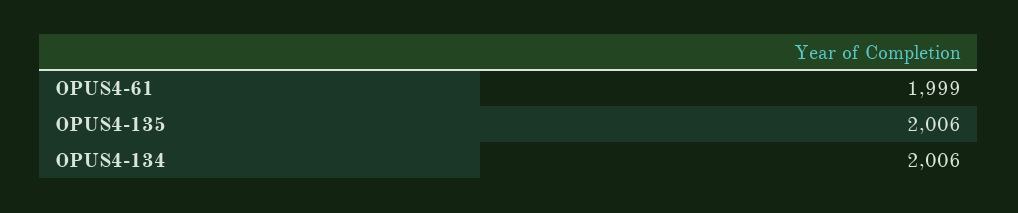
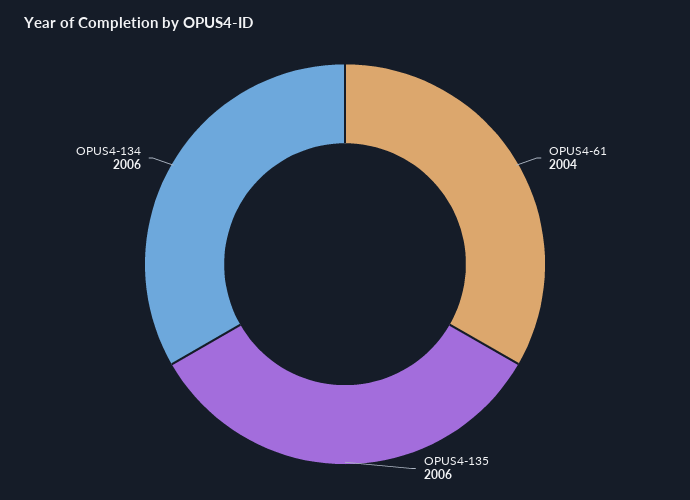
  {
-   "OPUS4-61": 1999,
+   "OPUS4-61": 2004,
    "OPUS4-135": 2006,
    "OPUS4-134": 2006
  }

